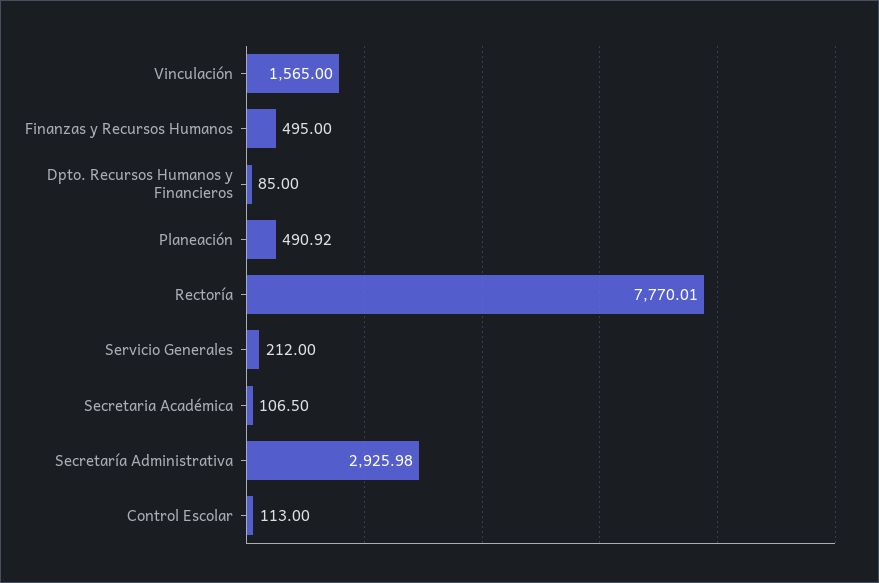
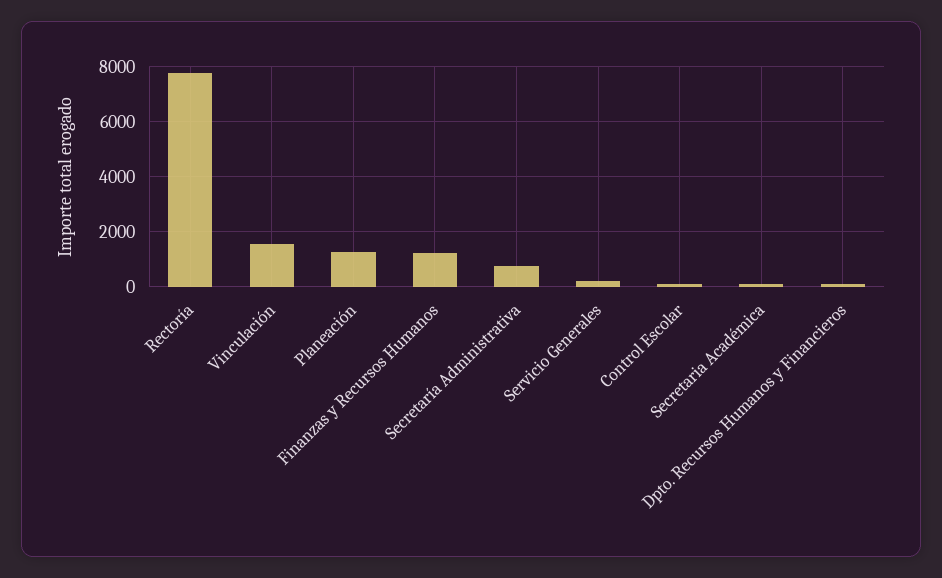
  {
    "Vinculación": 1565,
-   "Finanzas y Recursos Humanos": 495,
+   "Finanzas y Recursos Humanos": 1250,
    "Dpto. Recursos Humanos y Financieros": 85,
-   "Planeación": 490.92,
+   "Planeación": 1250,
    "Rectoría": 7770.01,
    "Servicio Generales": 212,
    "Secretaria Académica": 106.5,
-   "Secretaría Administrativa": 2925.98,
+   "Secretaría Administrativa": 750,
    "Control Escolar": 113
  }

